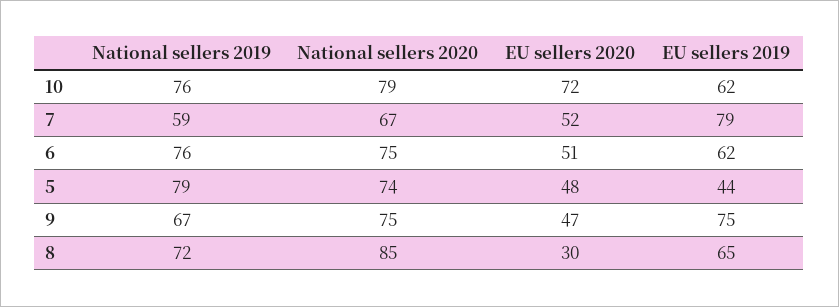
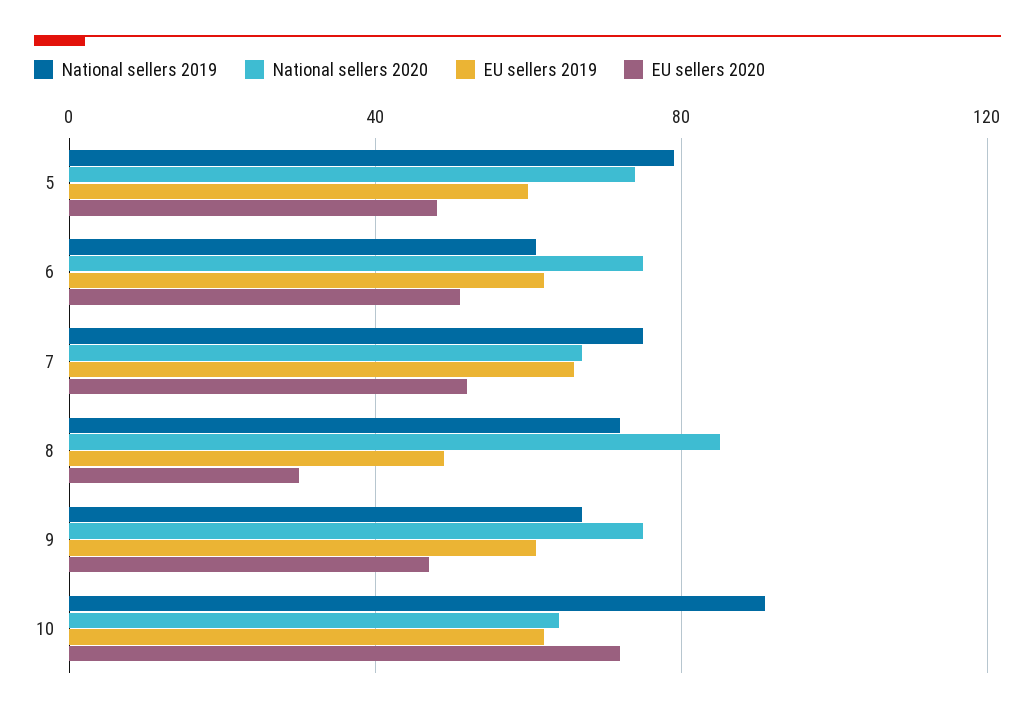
  {
    "National sellers 2019": {
-     "10": 76,
+     "10": 90,
-     "7": 59,
+     "7": 75,
-     "6": 76,
+     "6": 60,
      "5": 79,
      "9": 67,
      "8": 72
    },
    "National sellers 2020": {
-     "10": 79,
+     "10": 65,
      "7": 67,
      "6": 75,
      "5": 74,
      "9": 75,
      "8": 85
    },
    "EU sellers 2020": {
      "10": 72,
      "7": 52,
      "6": 51,
      "5": 48,
      "9": 47,
      "8": 30
    },
    "EU sellers 2019": {
      "10": 62,
-     "7": 79,
+     "7": 65,
      "6": 62,
-     "5": 44,
+     "5": 60,
-     "9": 75,
+     "9": 60,
-     "8": 65
+     "8": 50
    }
  }

